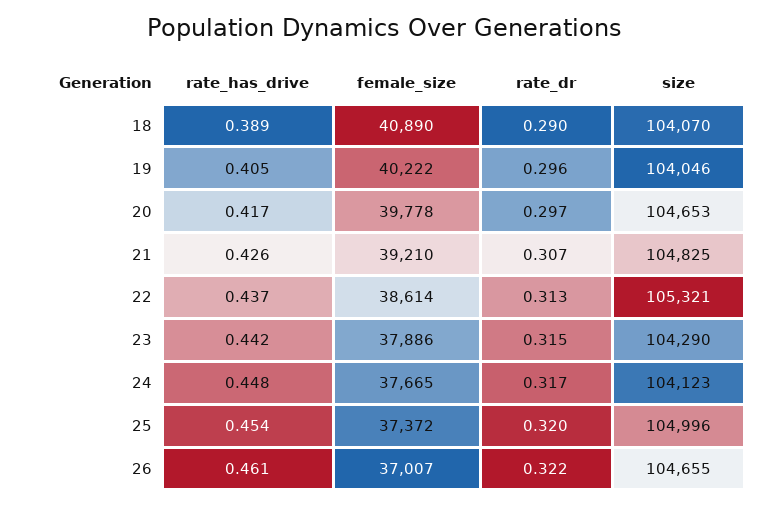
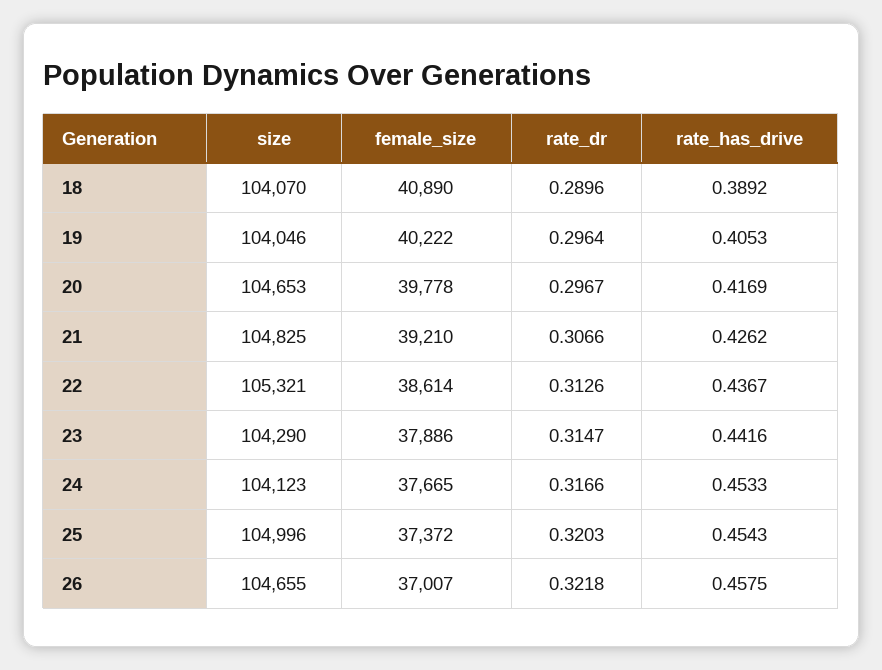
  {
    "rate_has_drive": {
      "18": 0.3892,
      "19": 0.4053,
      "20": 0.4169,
      "21": 0.4262,
      "22": 0.4367,
      "23": 0.4416,
-     "24": 0.448,
+     "24": 0.4533,
      "25": 0.4543,
-     "26": 0.461
+     "26": 0.4575
    },
    "female_size": {
      "18": 40890,
      "19": 40222,
      "20": 39778,
      "21": 39210,
      "22": 38614,
      "23": 37886,
      "24": 37665,
      "25": 37372,
      "26": 37007
    },
    "rate_dr": {
      "18": 0.2896,
      "19": 0.2964,
      "20": 0.2967,
      "21": 0.3066,
      "22": 0.3126,
      "23": 0.3147,
      "24": 0.3166,
      "25": 0.3203,
      "26": 0.3218
    },
    "size": {
      "18": 104070,
      "19": 104046,
      "20": 104653,
      "21": 104825,
      "22": 105321,
      "23": 104290,
      "24": 104123,
      "25": 104996,
      "26": 104655
    }
  }

